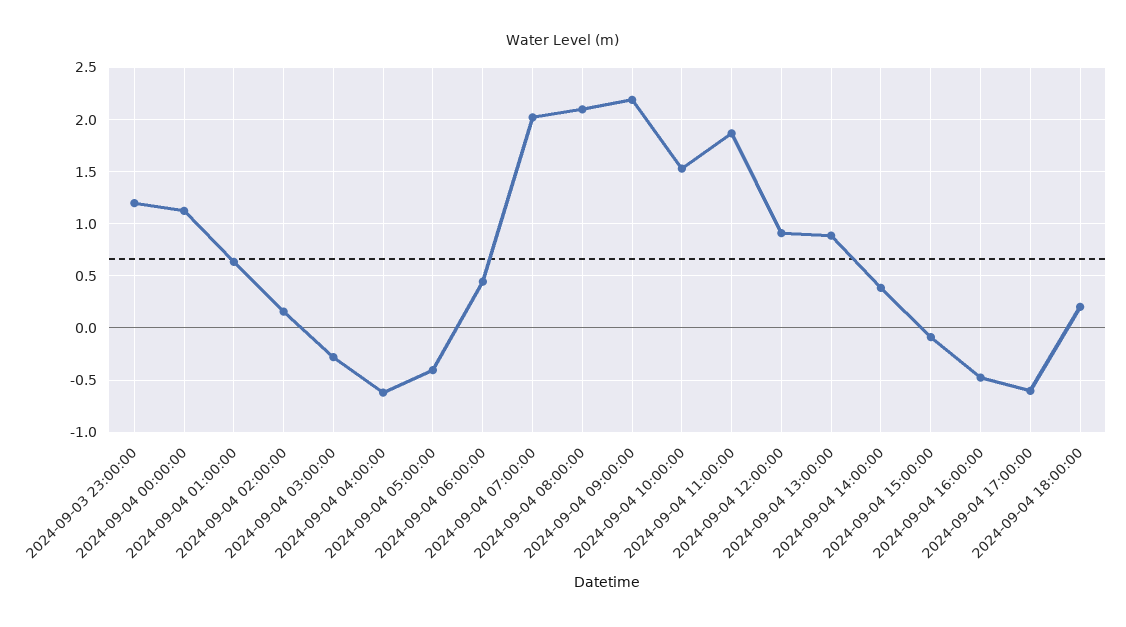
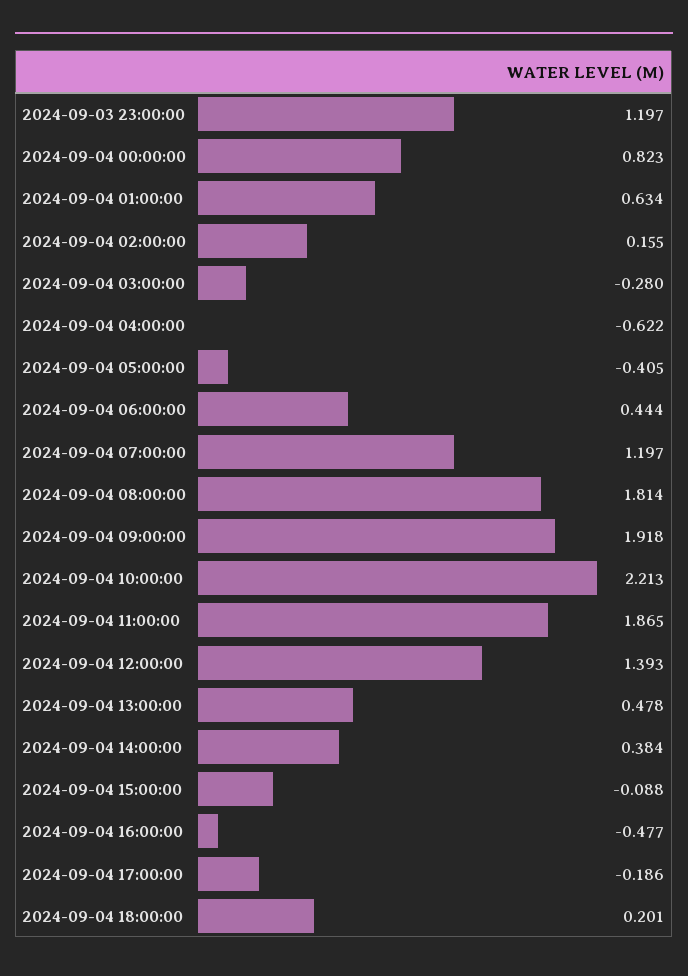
  {
    "2024-09-03 23:00:00": 1.197,
-   "2024-09-04 00:00:00": 1.1,
+   "2024-09-04 00:00:00": 0.823,
    "2024-09-04 01:00:00": 0.634,
    "2024-09-04 02:00:00": 0.155,
    "2024-09-04 03:00:00": -0.28,
    "2024-09-04 04:00:00": -0.622,
    "2024-09-04 05:00:00": -0.405,
    "2024-09-04 06:00:00": 0.444,
-   "2024-09-04 07:00:00": 2,
+   "2024-09-04 07:00:00": 1.197,
-   "2024-09-04 08:00:00": 2.1,
+   "2024-09-04 08:00:00": 1.814,
-   "2024-09-04 09:00:00": 2.2,
+   "2024-09-04 09:00:00": 1.918,
-   "2024-09-04 10:00:00": 1.5,
+   "2024-09-04 10:00:00": 2.213,
    "2024-09-04 11:00:00": 1.865,
-   "2024-09-04 12:00:00": 0.9,
+   "2024-09-04 12:00:00": 1.393,
-   "2024-09-04 13:00:00": 0.9,
+   "2024-09-04 13:00:00": 0.478,
    "2024-09-04 14:00:00": 0.384,
    "2024-09-04 15:00:00": -0.088,
    "2024-09-04 16:00:00": -0.477,
-   "2024-09-04 17:00:00": -0.6,
+   "2024-09-04 17:00:00": -0.186,
    "2024-09-04 18:00:00": 0.201
  }

